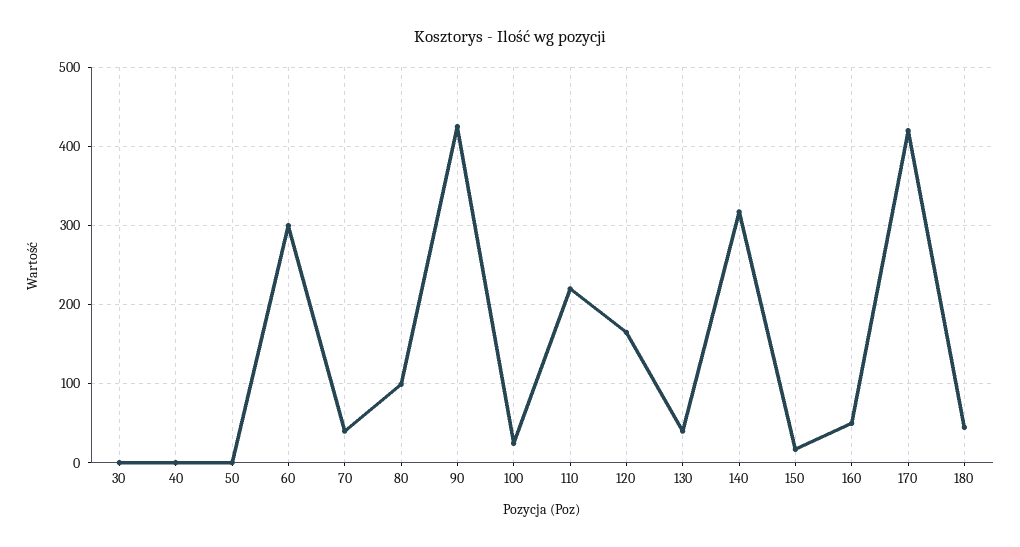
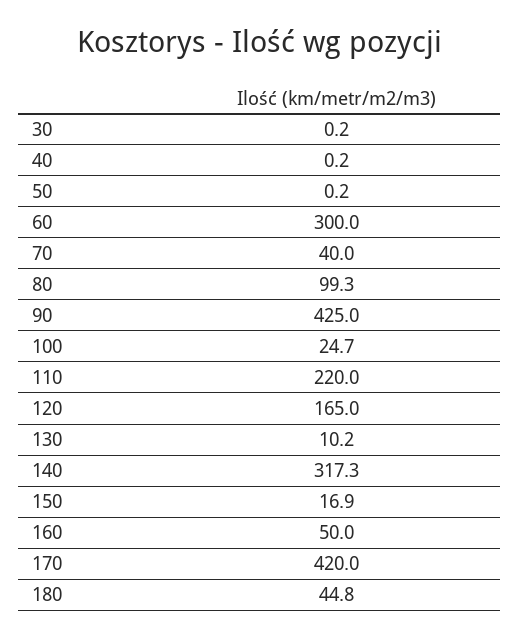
  {
    "30": 0.2,
    "40": 0.2,
    "50": 0.2,
    "60": 300,
    "70": 40,
    "80": 99.3,
    "90": 425,
    "100": 24.7,
    "110": 220,
    "120": 165,
-   "130": 40,
+   "130": 10.2,
    "140": 317.3,
    "150": 16.9,
    "160": 50,
    "170": 420,
    "180": 44.8
  }

